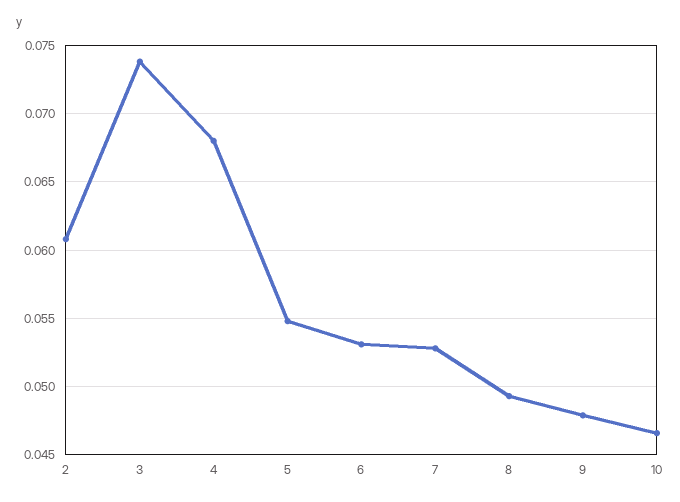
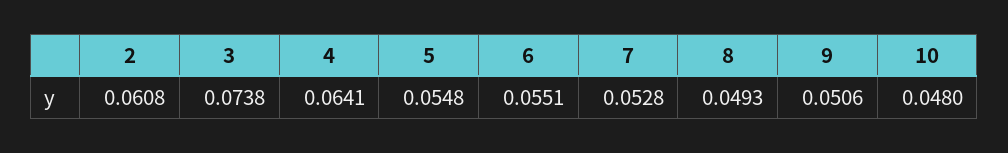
  {
    "2": 0.0608,
    "3": 0.0738,
-   "4": 0.068,
+   "4": 0.0641,
    "5": 0.0548,
-   "6": 0.053,
+   "6": 0.0551,
    "7": 0.0528,
    "8": 0.0493,
-   "9": 0.048,
+   "9": 0.0506,
-   "10": 0.0465
+   "10": 0.048
  }

